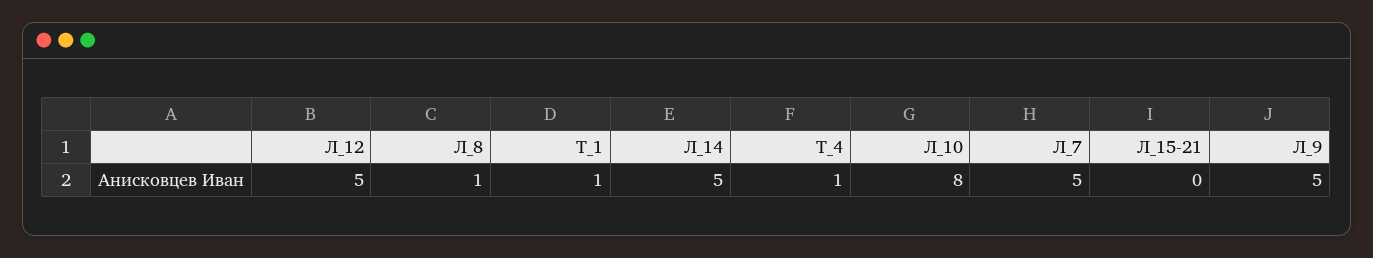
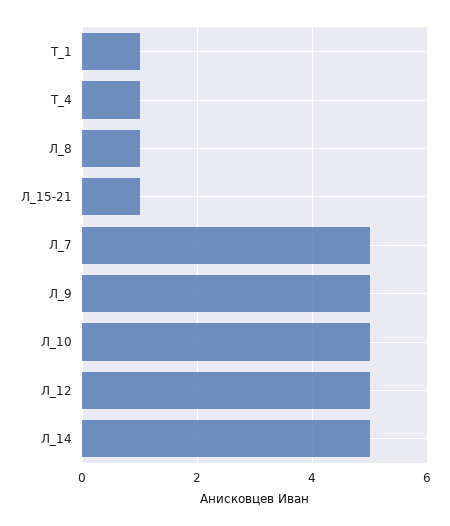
  {
    "Л_12": 5,
    "Л_8": 1,
    "Т_1": 1,
    "Л_14": 5,
    "Т_4": 1,
-   "Л_10": 8,
+   "Л_10": 5,
    "Л_7": 5,
-   "Л_15-21": 0,
+   "Л_15-21": 1,
    "Л_9": 5
  }

